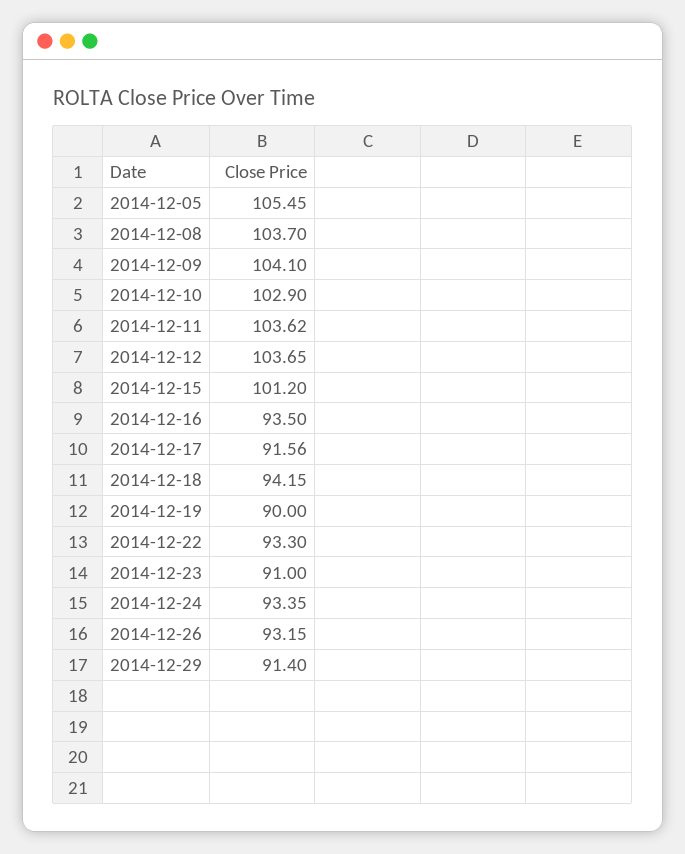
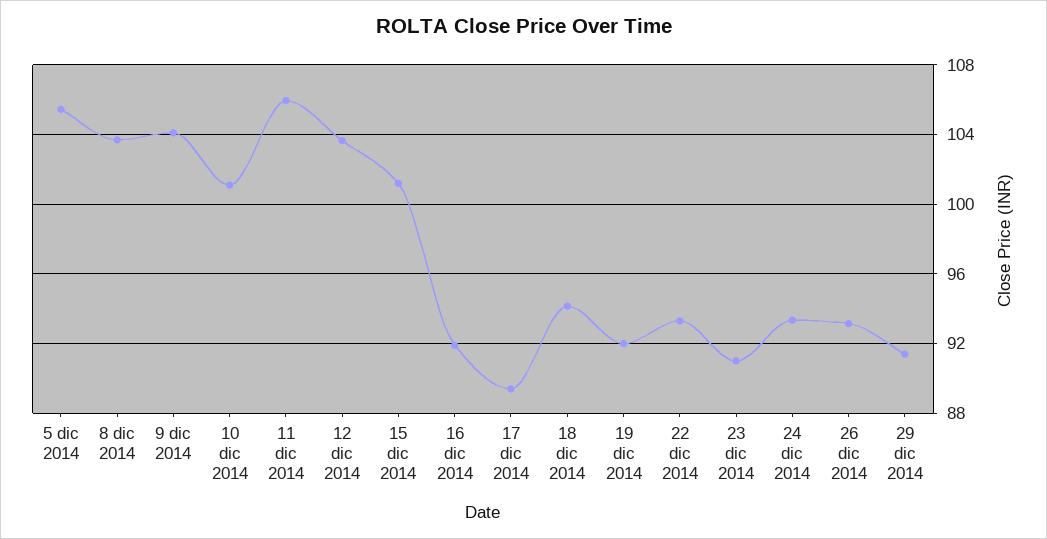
  {
    "2014-12-05": 105.45,
    "2014-12-08": 103.7,
    "2014-12-09": 104.1,
-   "2014-12-10": 102.9,
+   "2014-12-10": 101,
-   "2014-12-11": 103.62,
+   "2014-12-11": 106,
    "2014-12-12": 103.65,
    "2014-12-15": 101.2,
-   "2014-12-16": 93.5,
+   "2014-12-16": 92,
-   "2014-12-17": 91.56,
+   "2014-12-17": 89.5,
    "2014-12-18": 94.15,
-   "2014-12-19": 90,
+   "2014-12-19": 92,
    "2014-12-22": 93.3,
    "2014-12-23": 91,
    "2014-12-24": 93.35,
    "2014-12-26": 93.15,
    "2014-12-29": 91.4
  }

